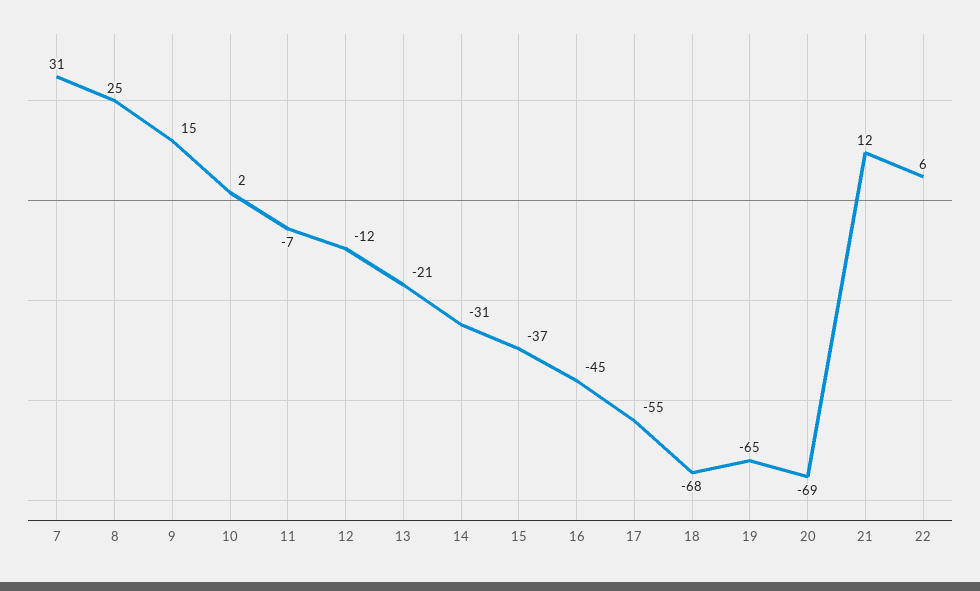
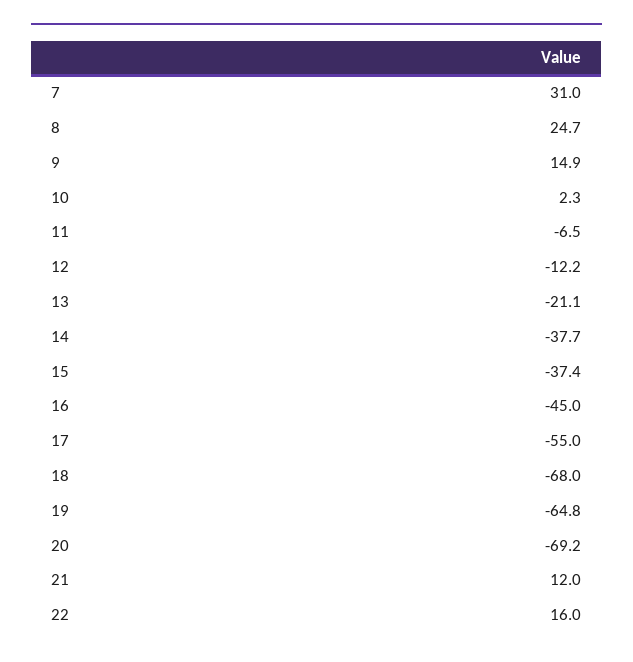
  {
    "7": 31,
    "8": 24.7,
    "9": 14.9,
    "10": 2.3,
    "11": -6.5,
    "12": -12.2,
    "13": -21.1,
-   "14": -31,
+   "14": -37.7,
    "15": -37.4,
    "16": -45,
    "17": -55,
    "18": -68,
    "19": -64.8,
    "20": -69.2,
    "21": 12,
-   "22": 6
+   "22": 16
  }

